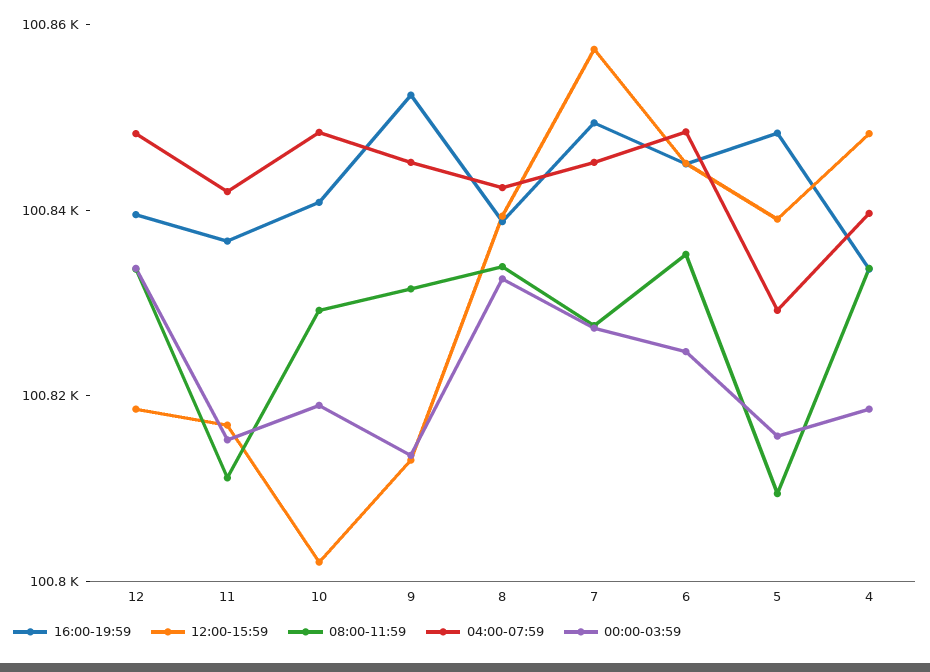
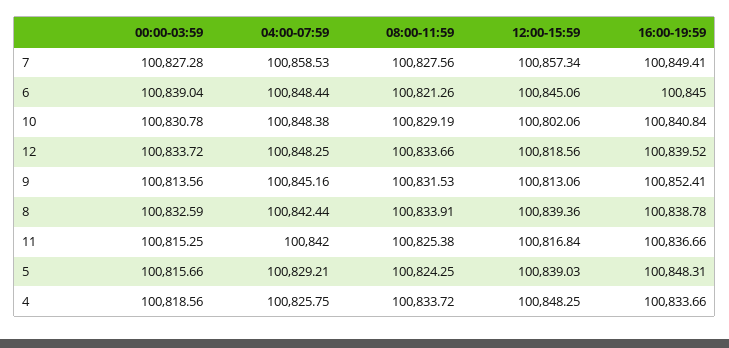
  {
    "16:00-19:59": {
      "12": 100839.52,
      "11": 100836.66,
      "10": 100840.84,
      "9": 100852.41,
      "8": 100838.78,
      "7": 100849.41,
      "6": 100845,
      "5": 100848.31,
      "4": 100833.66
    },
    "12:00-15:59": {
      "12": 100818.56,
      "11": 100816.84,
      "10": 100802.06,
      "9": 100813.06,
      "8": 100839.36,
      "7": 100857.34,
      "6": 100845.06,
      "5": 100839.03,
      "4": 100848.25
    },
    "08:00-11:59": {
      "12": 100833.66,
-     "11": 100810,
+     "11": 100825.38,
      "10": 100829.19,
      "9": 100831.53,
      "8": 100833.91,
      "7": 100827.56,
-     "6": 100835,
+     "6": 100821.26,
-     "5": 100810,
+     "5": 100824.25,
      "4": 100833.72
    },
    "04:00-07:59": {
      "12": 100848.25,
      "11": 100842,
      "10": 100848.38,
      "9": 100845.16,
      "8": 100842.44,
-     "7": 100845,
+     "7": 100858.53,
      "6": 100848.44,
      "5": 100829.21,
-     "4": 100840
+     "4": 100825.75
    },
    "00:00-03:59": {
      "12": 100833.72,
      "11": 100815.25,
-     "10": 100820,
+     "10": 100830.78,
      "9": 100813.56,
      "8": 100832.59,
      "7": 100827.28,
-     "6": 100825,
+     "6": 100839.04,
      "5": 100815.66,
      "4": 100818.56
    }
  }

